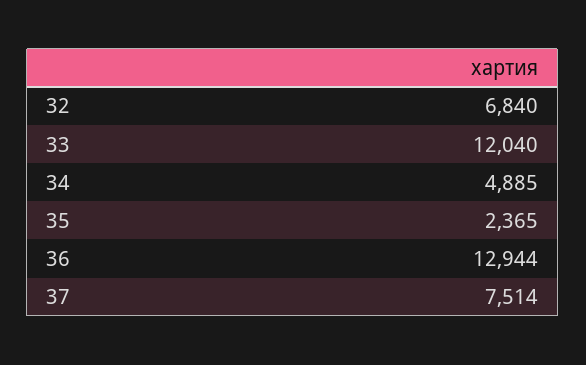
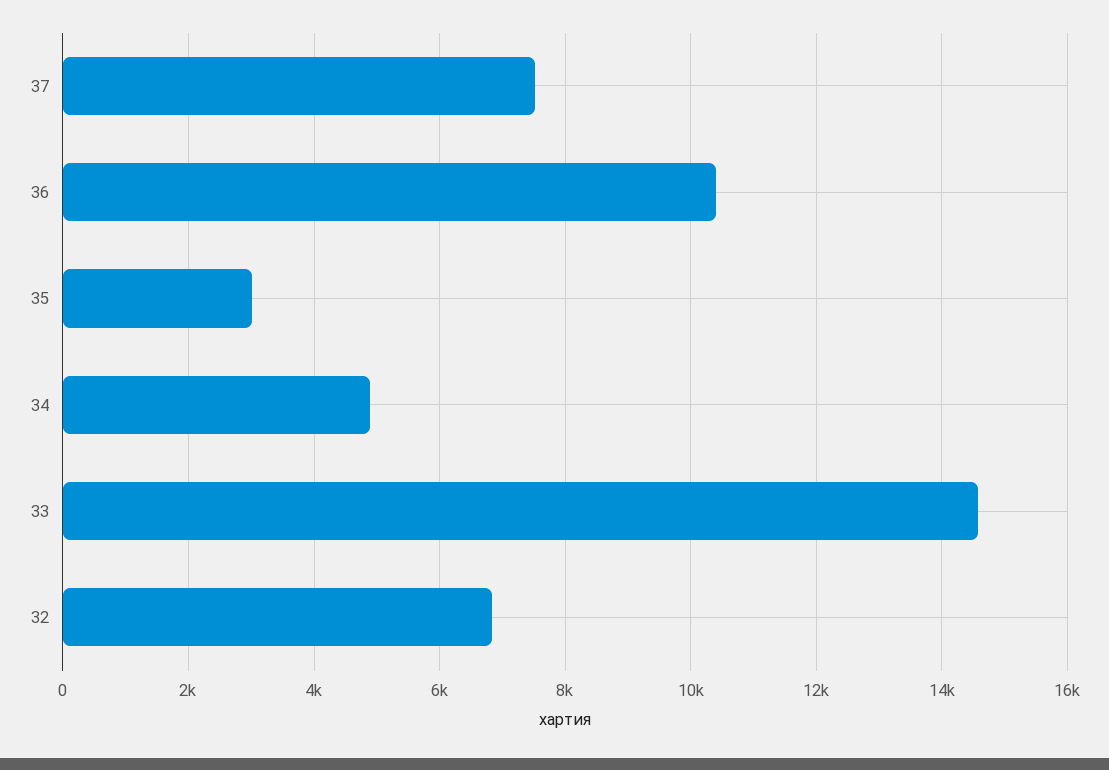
  {
    "32": 6840,
-   "33": 12040,
+   "33": 14600,
    "34": 4885,
-   "35": 2365,
+   "35": 3000,
-   "36": 12944,
+   "36": 10400,
    "37": 7514
  }

